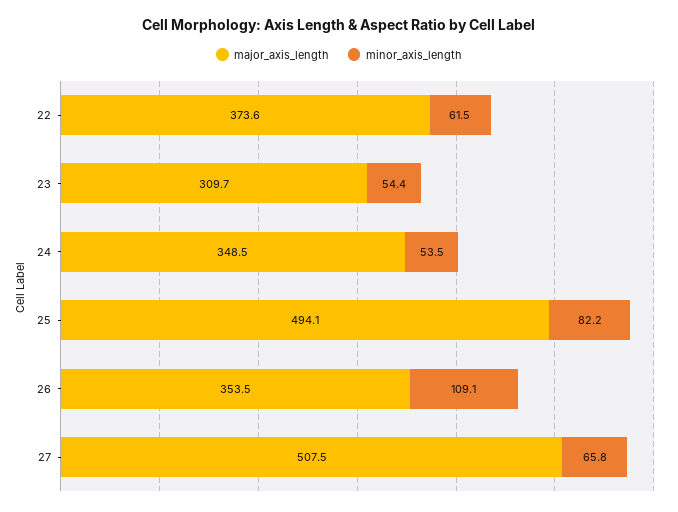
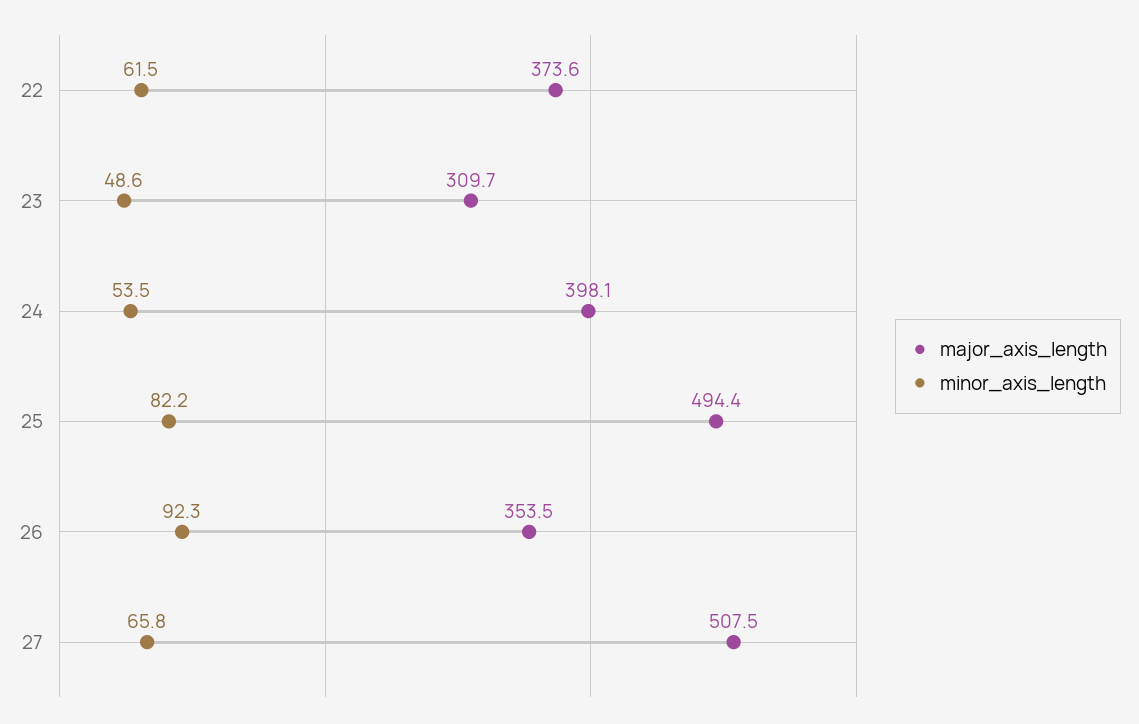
  {
    "major_axis_length": {
      "22": 373.6,
      "23": 309.7,
-     "24": 348.5,
+     "24": 398.1,
-     "25": 494.1,
+     "25": 494.4,
      "26": 353.5,
      "27": 507.5
    },
    "minor_axis_length": {
      "22": 61.5,
-     "23": 54.4,
+     "23": 48.6,
      "24": 53.5,
      "25": 82.2,
-     "26": 109.1,
+     "26": 92.3,
      "27": 65.8
    }
  }

